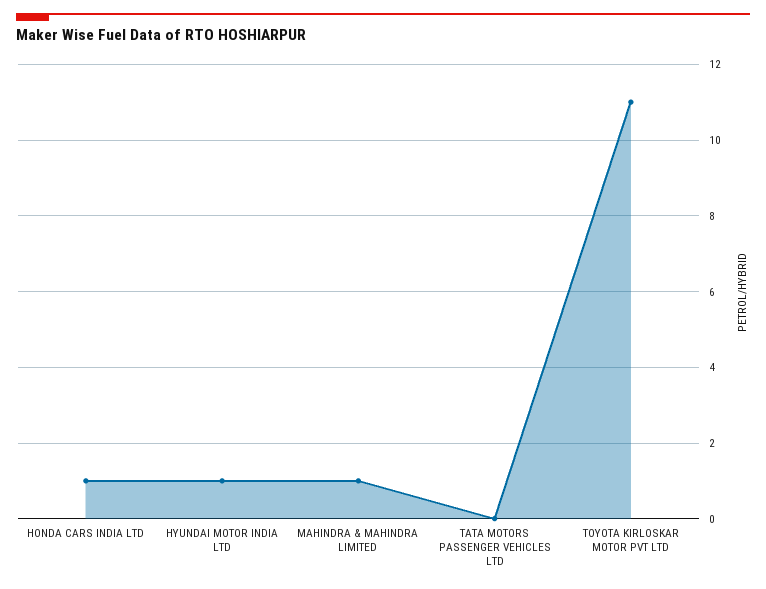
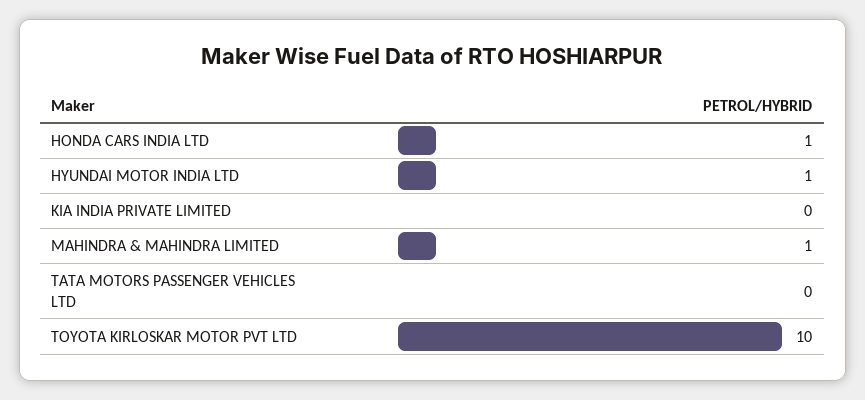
  {
    "HONDA CARS INDIA LTD": 1,
    "HYUNDAI MOTOR INDIA LTD": 1,
    "MAHINDRA & MAHINDRA LIMITED": 1,
    "TATA MOTORS PASSENGER VEHICLES LTD": 0,
-   "TOYOTA KIRLOSKAR MOTOR PVT LTD": 11
+   "TOYOTA KIRLOSKAR MOTOR PVT LTD": 10,
+   "KIA INDIA PRIVATE LIMITED": 0
  }

